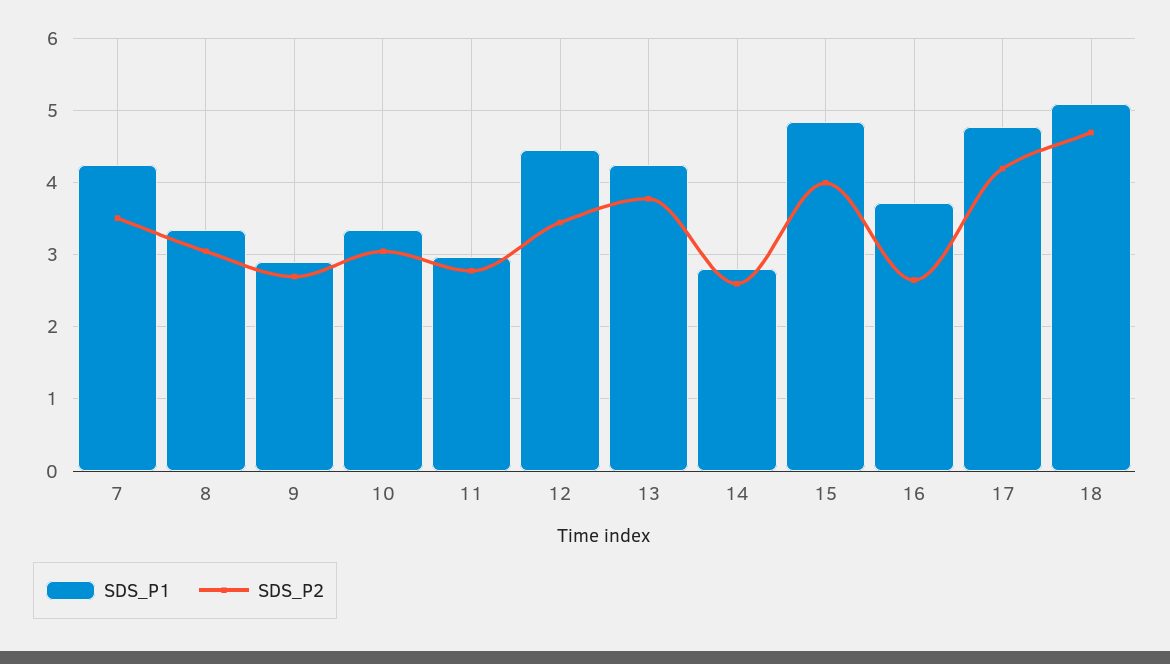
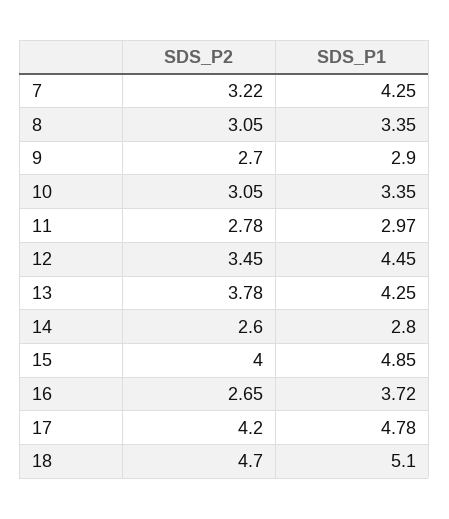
  {
    "SDS_P1": {
      "7": 4.25,
      "8": 3.35,
      "9": 2.9,
      "10": 3.35,
      "11": 2.97,
      "12": 4.45,
      "13": 4.25,
      "14": 2.8,
      "15": 4.85,
      "16": 3.72,
      "17": 4.78,
      "18": 5.1
    },
    "SDS_P2": {
-     "7": 3.5,
+     "7": 3.22,
      "8": 3.05,
      "9": 2.7,
      "10": 3.05,
      "11": 2.78,
      "12": 3.45,
      "13": 3.78,
      "14": 2.6,
      "15": 4,
      "16": 2.65,
      "17": 4.2,
      "18": 4.7
    }
  }

